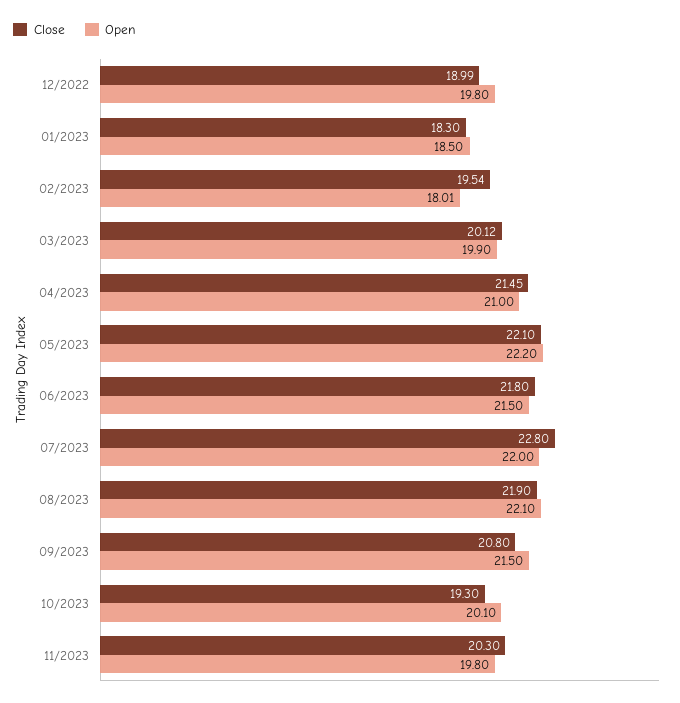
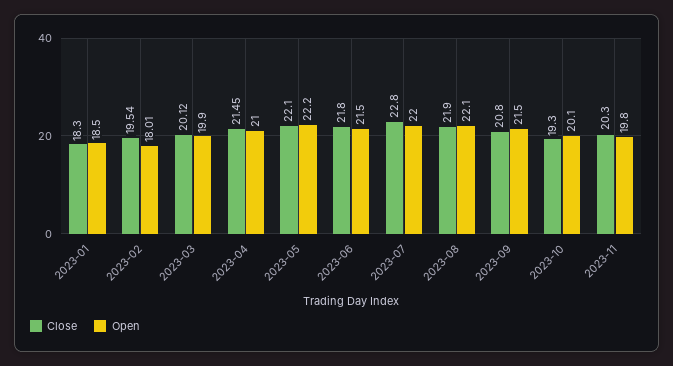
  {
    "Close": {
-     "12/2022": 18.99,
      "01/2023": 18.3,
      "02/2023": 19.54,
      "03/2023": 20.12,
      "04/2023": 21.45,
      "05/2023": 22.1,
      "06/2023": 21.8,
      "07/2023": 22.8,
      "08/2023": 21.9,
      "09/2023": 20.8,
      "10/2023": 19.3,
      "11/2023": 20.3
    },
    "Open": {
-     "12/2022": 19.8,
      "01/2023": 18.5,
      "02/2023": 18.01,
      "03/2023": 19.9,
      "04/2023": 21,
      "05/2023": 22.2,
      "06/2023": 21.5,
      "07/2023": 22,
      "08/2023": 22.1,
      "09/2023": 21.5,
      "10/2023": 20.1,
      "11/2023": 19.8
    }
  }

